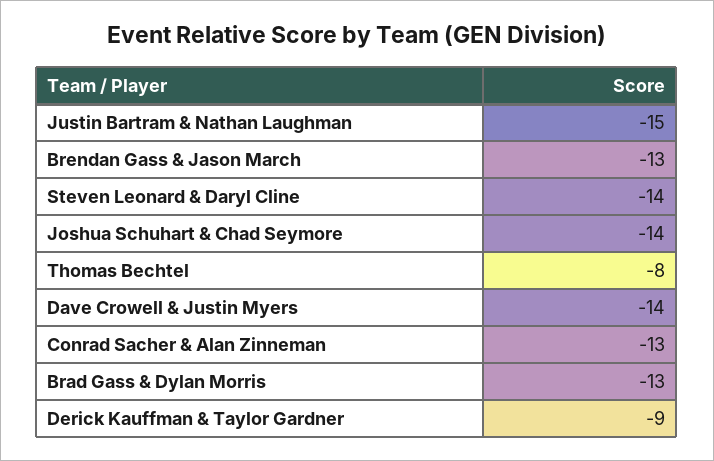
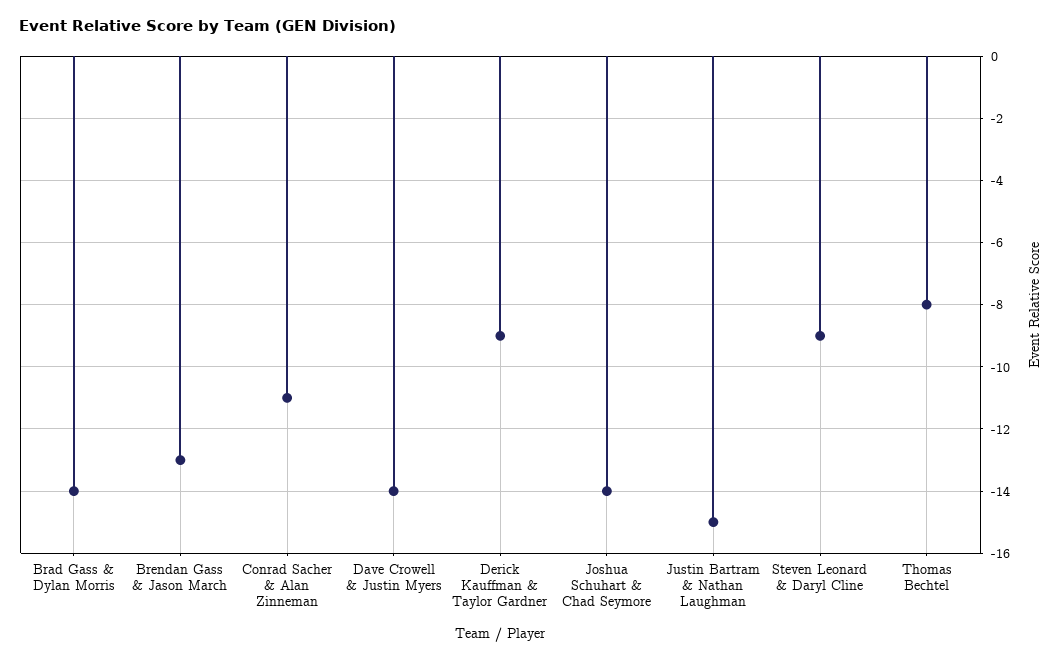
  {
    "Justin Bartram & Nathan Laughman": -15,
    "Brendan Gass & Jason March": -13,
-   "Steven Leonard & Daryl Cline": -14,
+   "Steven Leonard & Daryl Cline": -9,
    "Joshua Schuhart & Chad Seymore": -14,
    "Thomas Bechtel": -8,
    "Dave Crowell & Justin Myers": -14,
-   "Conrad Sacher & Alan Zinneman": -13,
+   "Conrad Sacher & Alan Zinneman": -11,
-   "Brad Gass & Dylan Morris": -13,
+   "Brad Gass & Dylan Morris": -14,
    "Derick Kauffman & Taylor Gardner": -9
  }

